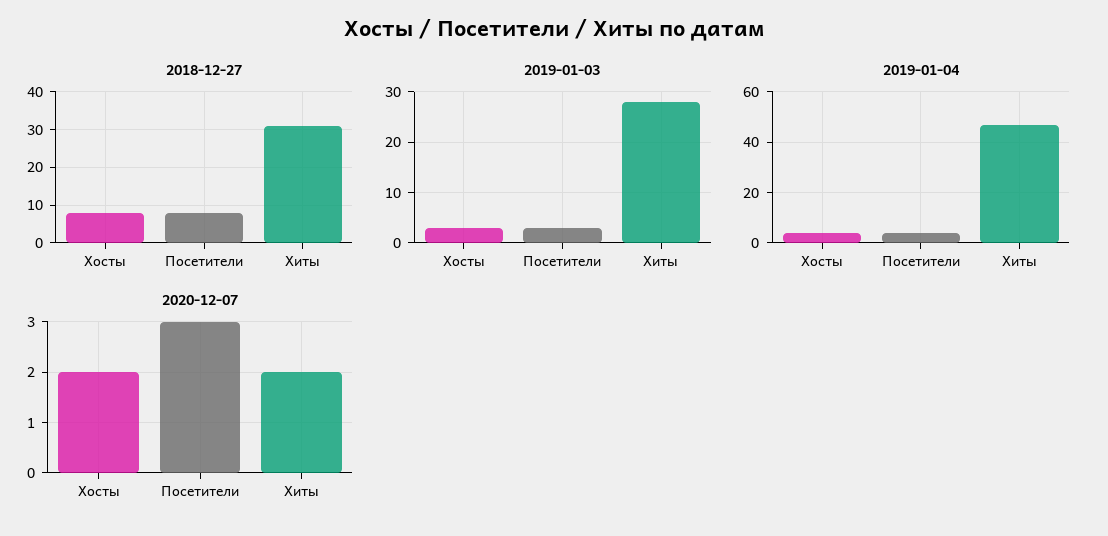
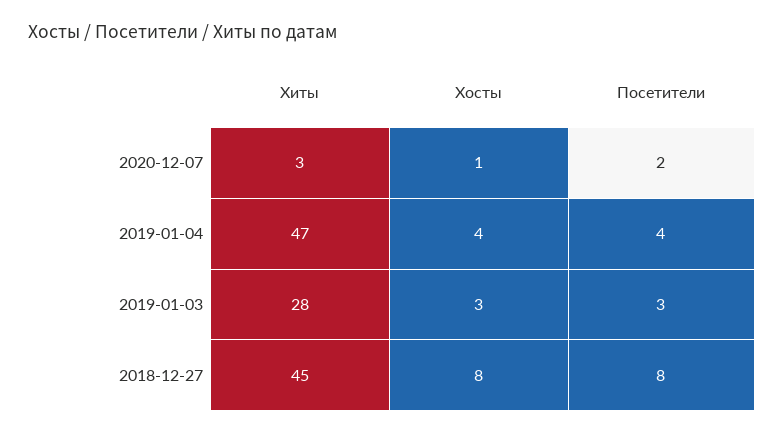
  {
    "2018-12-27": {
      "Хосты": 8,
      "Посетители": 8,
-     "Хиты": 30
+     "Хиты": 45
    },
    "2019-01-03": {
      "Хосты": 3,
      "Посетители": 3,
      "Хиты": 28
    },
    "2019-01-04": {
      "Хосты": 4,
      "Посетители": 4,
      "Хиты": 47
    },
    "2020-12-07": {
-     "Хосты": 2,
+     "Хосты": 1,
-     "Посетители": 3,
+     "Посетители": 2,
-     "Хиты": 2
+     "Хиты": 3
    }
  }

